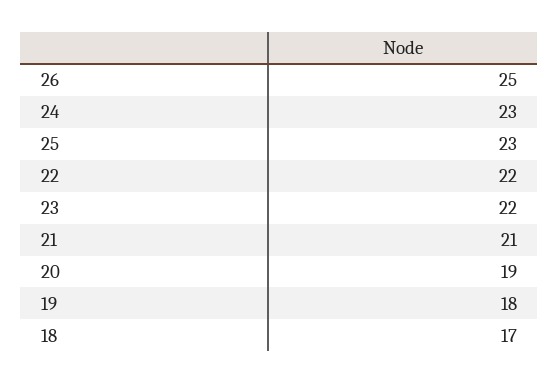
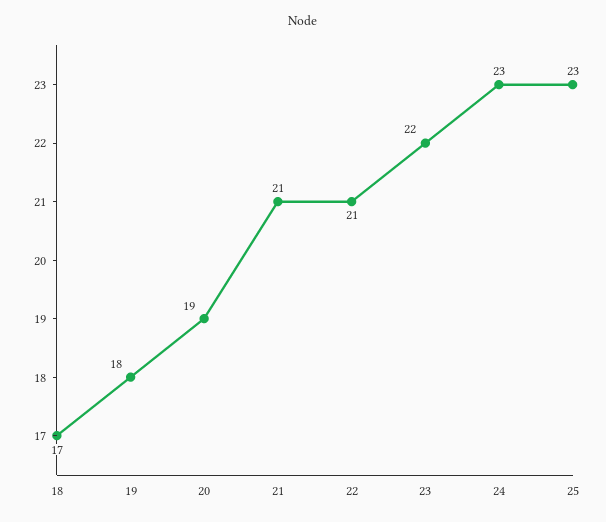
  {
-   "26": 25,
    "24": 23,
    "25": 23,
-   "22": 22,
+   "22": 21,
    "23": 22,
    "21": 21,
    "20": 19,
    "19": 18,
    "18": 17
  }

